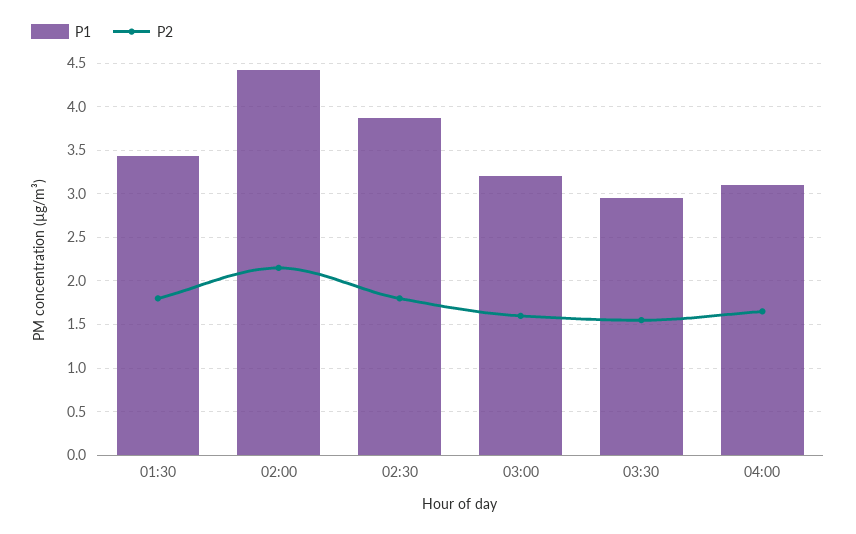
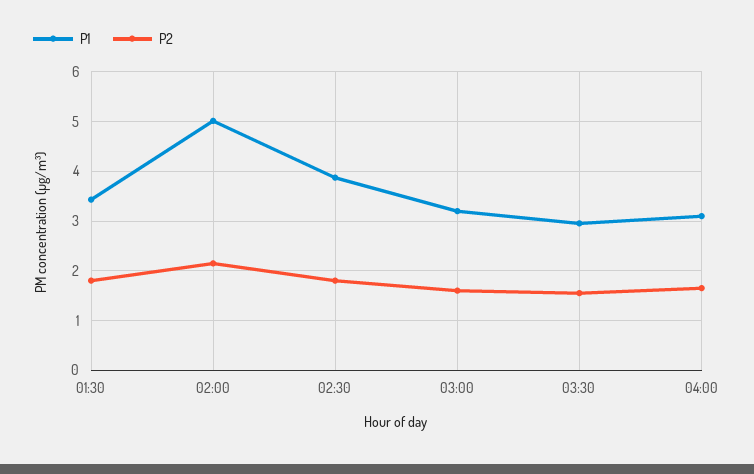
  {
    "P1": {
      "01:30": 3.4,
-     "02:00": 4.4,
+     "02:00": 5,
      "02:30": 3.9,
      "03:00": 3.2,
      "03:30": 3,
      "04:00": 3.1
    },
    "P2": {
      "01:30": 1.8,
      "02:00": 2.2,
      "02:30": 1.8,
      "03:00": 1.6,
      "03:30": 1.6,
      "04:00": 1.7
    }
  }

